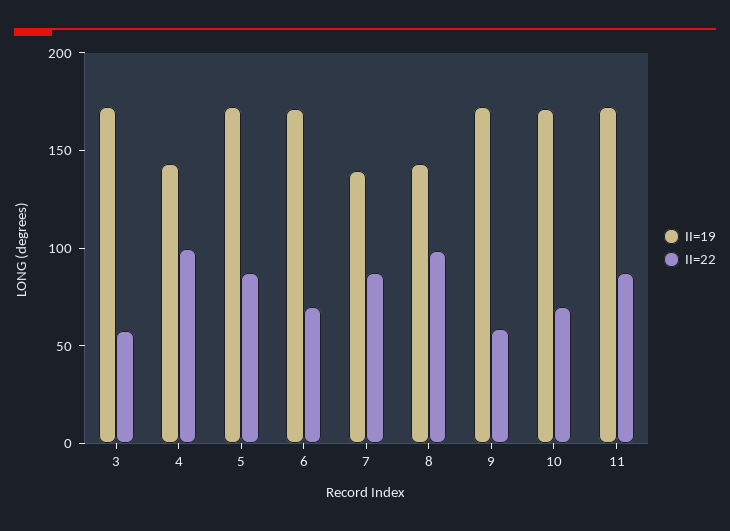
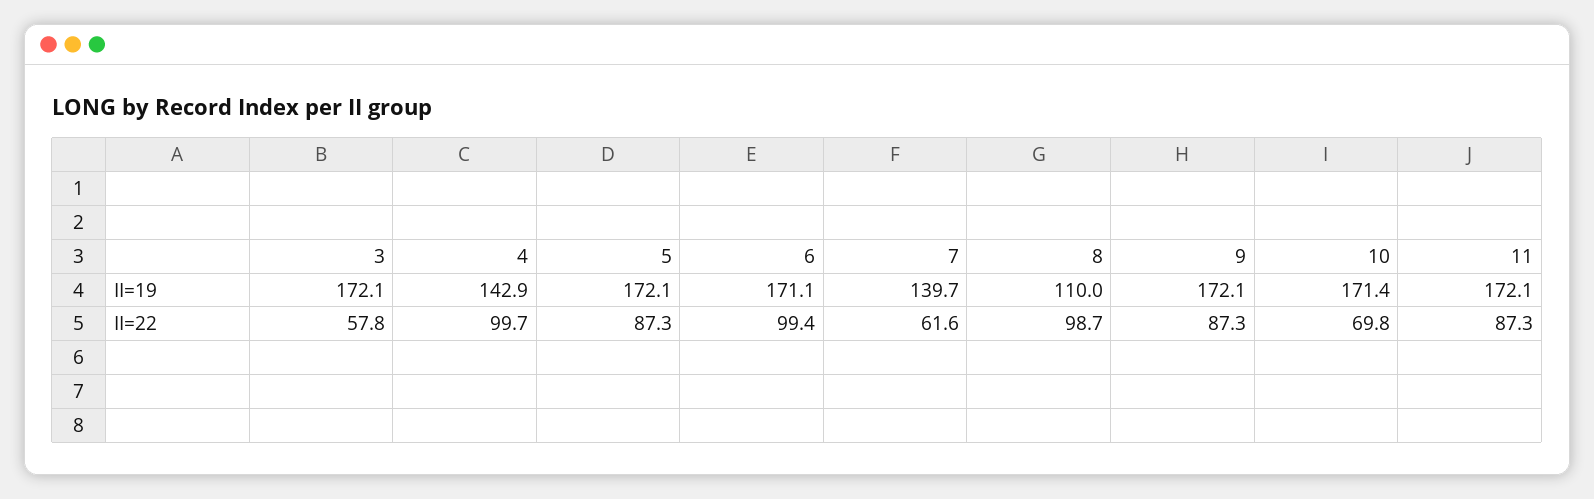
  {
    "II=19": {
      "3": 172.1,
      "4": 142.9,
      "5": 172.1,
      "6": 171.1,
      "7": 139.7,
-     "8": 140,
+     "8": 110,
      "9": 172.1,
      "10": 171.4,
      "11": 172.1
    },
    "II=22": {
      "3": 57.8,
      "4": 99.7,
      "5": 87.3,
-     "6": 70,
+     "6": 99.4,
-     "7": 90,
+     "7": 61.6,
      "8": 98.7,
-     "9": 60,
+     "9": 87.3,
      "10": 69.8,
      "11": 87.3
    }
  }

